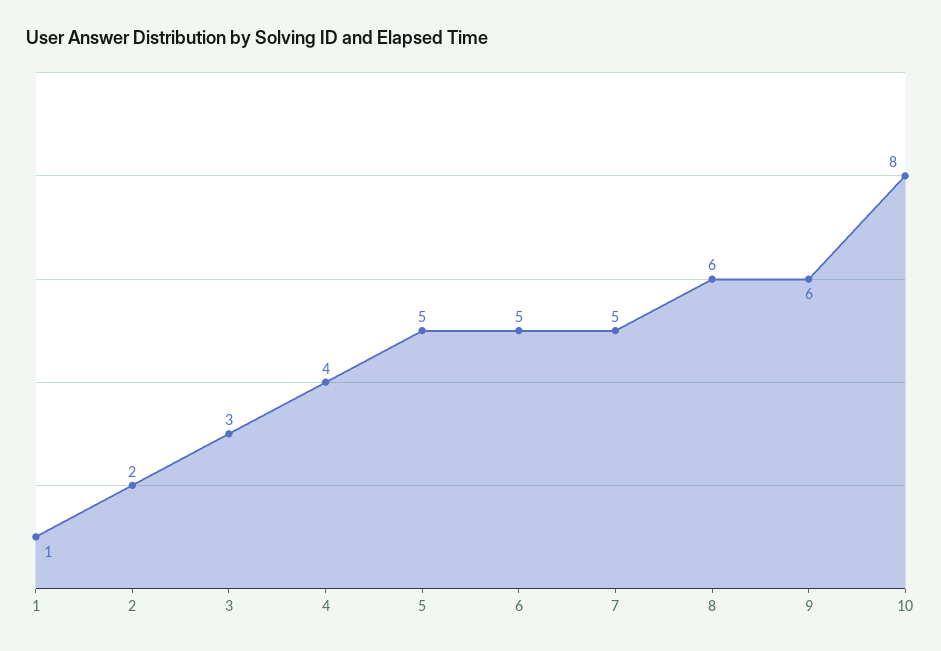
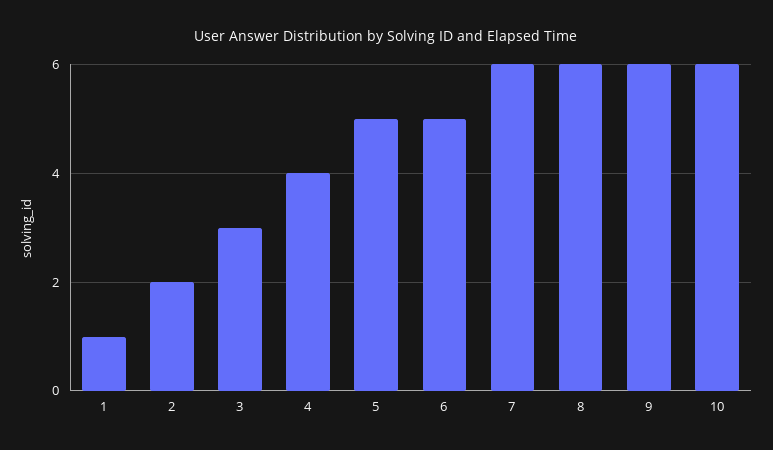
  {
    "1": 1,
    "2": 2,
    "3": 3,
    "4": 4,
    "5": 5,
    "6": 5,
-   "7": 5,
+   "7": 6,
    "8": 6,
    "9": 6,
-   "10": 8
+   "10": 6
  }

